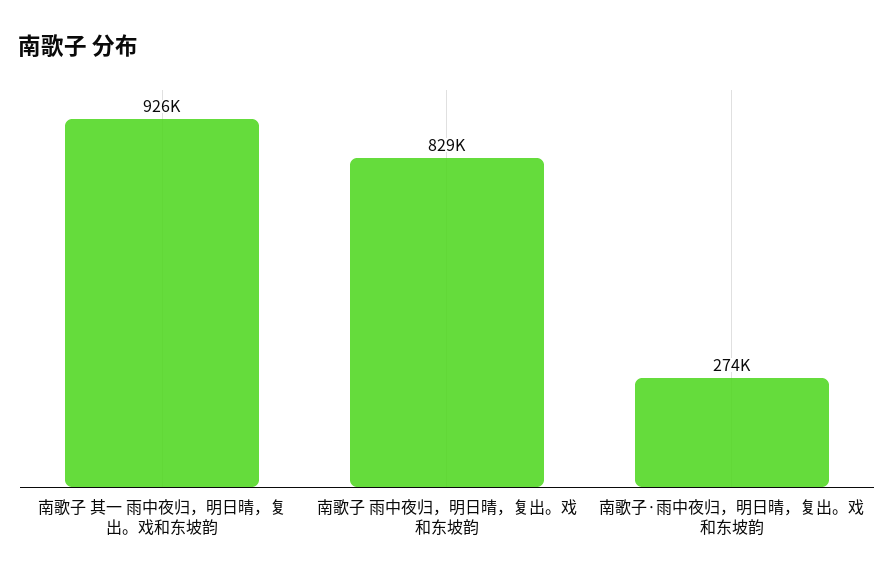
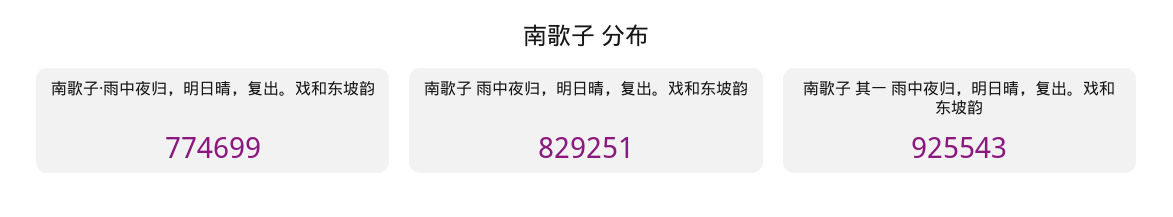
  {
    "南歌子 其一 雨中夜归，明日晴，复出。戏和东坡韵": 925543,
    "南歌子 雨中夜归，明日晴，复出。戏和东坡韵": 829251,
-   "南歌子·雨中夜归，明日晴，复出。戏和东坡韵": 274000
+   "南歌子·雨中夜归，明日晴，复出。戏和东坡韵": 774699
  }

